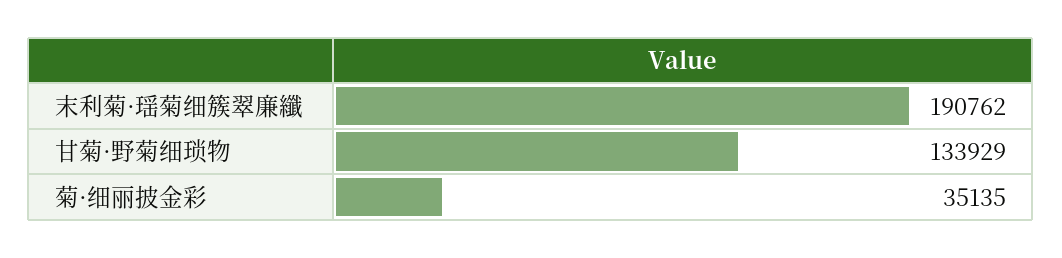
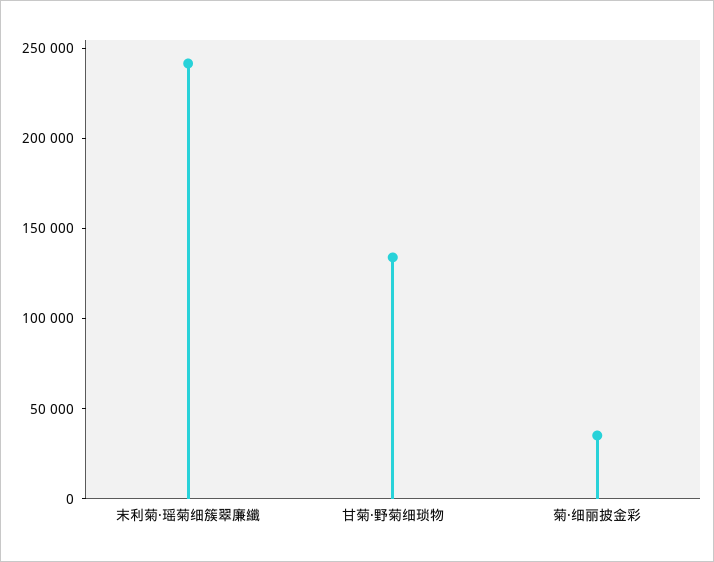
  {
-   "末利菊·瑶菊细簇翠廉纖": 190762,
+   "末利菊·瑶菊细簇翠廉纖": 240000,
    "甘菊·野菊细琐物": 133929,
    "菊·细丽披金彩": 35135
  }

